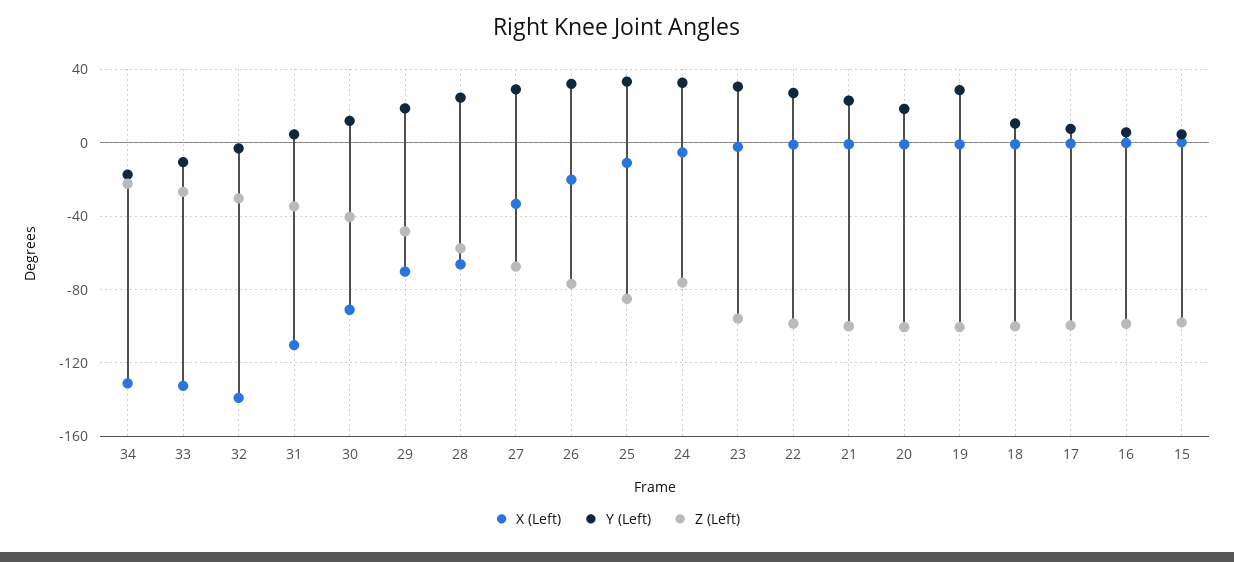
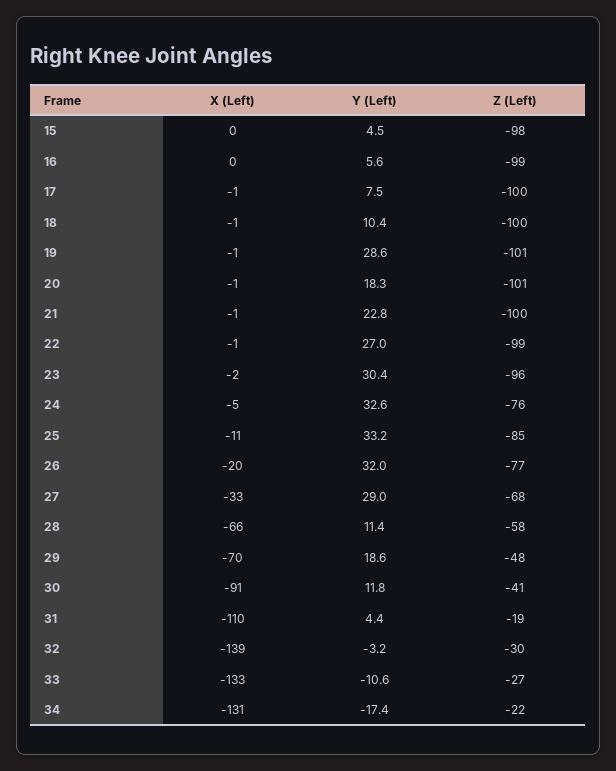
  {
    "X (Left)": {
      "34": -131,
      "33": -133,
      "32": -139,
      "31": -110,
      "30": -91,
      "29": -70,
      "28": -66,
      "27": -33,
      "26": -20,
      "25": -11,
      "24": -5,
      "23": -2,
      "22": -1,
      "21": -1,
      "20": -1,
      "19": -1,
      "18": -1,
      "17": -1,
      "16": 0,
      "15": 0
    },
    "Y (Left)": {
      "34": -17.4,
      "33": -10.6,
      "32": -3.2,
      "31": 4.4,
      "30": 11.8,
      "29": 18.6,
-     "28": 25,
+     "28": 11.4,
      "27": 29,
      "26": 32,
      "25": 33.2,
      "24": 32.6,
      "23": 30.4,
      "22": 27,
      "21": 22.8,
      "20": 18.3,
      "19": 28.6,
      "18": 10.4,
      "17": 7.5,
      "16": 5.6,
      "15": 4.5
    },
    "Z (Left)": {
      "34": -22,
      "33": -27,
      "32": -30,
-     "31": -35,
+     "31": -19,
      "30": -41,
      "29": -48,
      "28": -58,
      "27": -68,
      "26": -77,
      "25": -85,
      "24": -76,
      "23": -96,
      "22": -99,
      "21": -100,
      "20": -101,
      "19": -101,
      "18": -100,
      "17": -100,
      "16": -99,
      "15": -98
    }
  }

